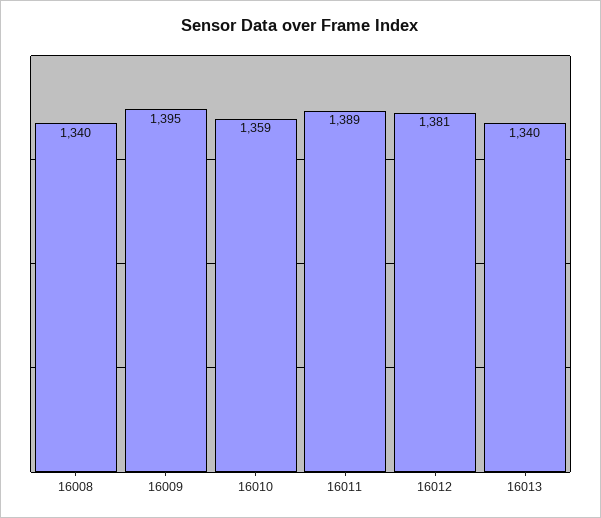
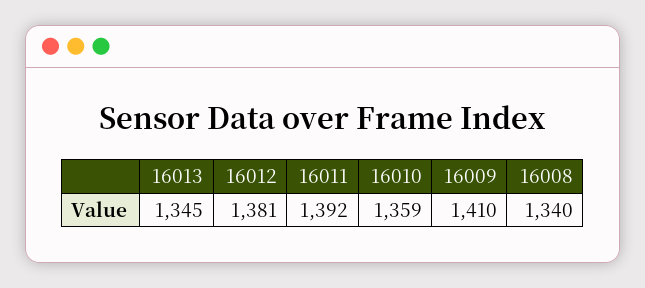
  {
    "16008": 1340,
-   "16009": 1395,
+   "16009": 1410,
    "16010": 1359,
-   "16011": 1389,
+   "16011": 1392,
    "16012": 1381,
-   "16013": 1340
+   "16013": 1345
  }

